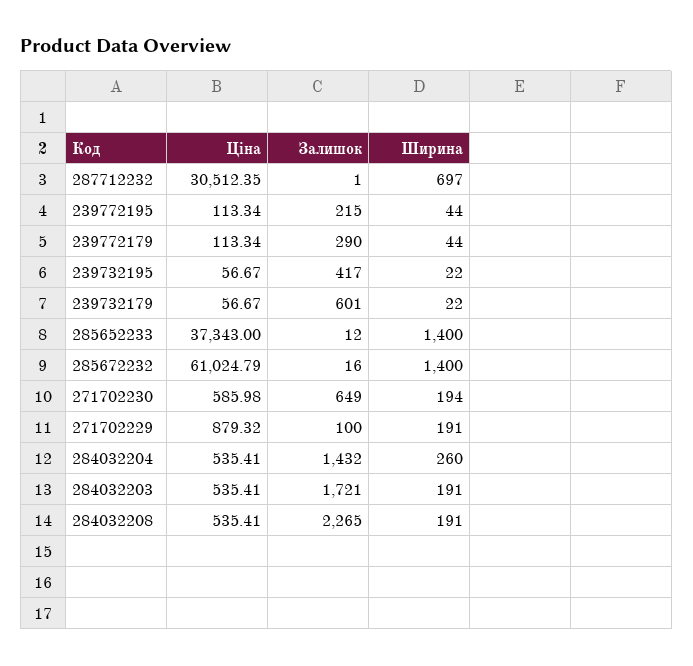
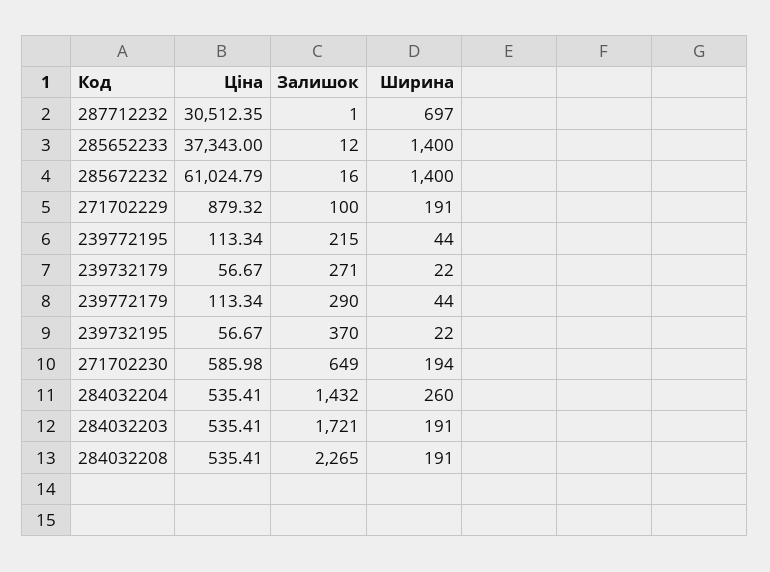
  {
    "Ціна": {
      "287712232": 30512.35,
      "239772195": 113.34,
      "239772179": 113.34,
      "239732195": 56.67,
      "239732179": 56.67,
      "285652233": 37343,
      "285672232": 61024.79,
      "271702230": 585.98,
      "271702229": 879.32,
      "284032204": 535.41,
      "284032203": 535.41,
      "284032208": 535.41
    },
    "Залишок": {
      "287712232": 1,
      "239772195": 215,
      "239772179": 290,
-     "239732195": 417,
+     "239732195": 370,
-     "239732179": 601,
+     "239732179": 271,
      "285652233": 12,
      "285672232": 16,
      "271702230": 649,
      "271702229": 100,
      "284032204": 1432,
      "284032203": 1721,
      "284032208": 2265
    },
    "Ширина": {
      "287712232": 697,
      "239772195": 44,
      "239772179": 44,
      "239732195": 22,
      "239732179": 22,
      "285652233": 1400,
      "285672232": 1400,
      "271702230": 194,
      "271702229": 191,
      "284032204": 260,
      "284032203": 191,
      "284032208": 191
    }
  }

